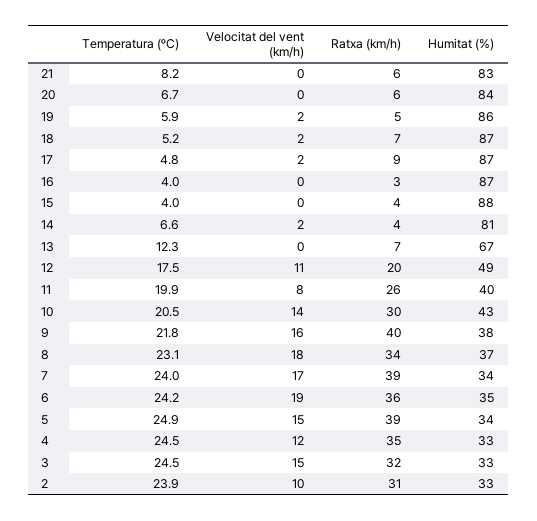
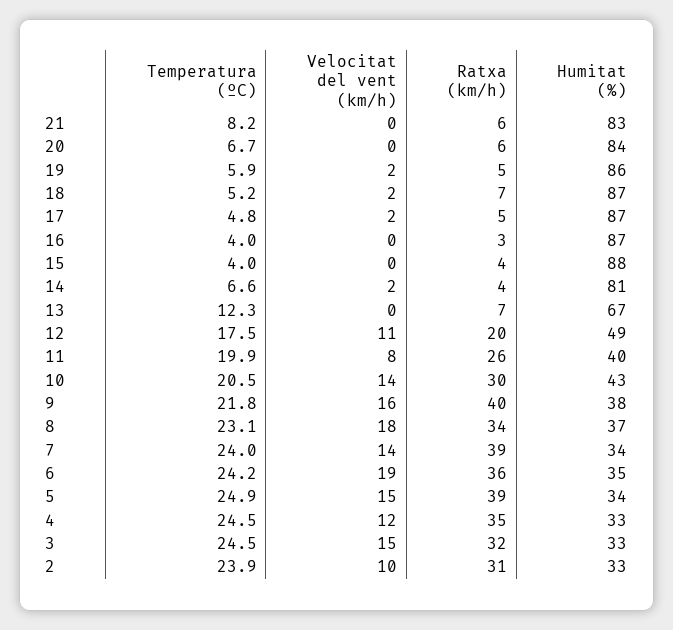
  {
    "Temperatura (ºC)": {
      "21": 8.2,
      "20": 6.7,
      "19": 5.9,
      "18": 5.2,
      "17": 4.8,
      "16": 4,
      "15": 4,
      "14": 6.6,
      "13": 12.3,
      "12": 17.5,
      "11": 19.9,
      "10": 20.5,
      "9": 21.8,
      "8": 23.1,
      "7": 24,
      "6": 24.2,
      "5": 24.9,
      "4": 24.5,
      "3": 24.5,
      "2": 23.9
    },
    "Velocitat del vent (km/h)": {
      "21": 0,
      "20": 0,
      "19": 2,
      "18": 2,
      "17": 2,
      "16": 0,
      "15": 0,
      "14": 2,
      "13": 0,
      "12": 11,
      "11": 8,
      "10": 14,
      "9": 16,
      "8": 18,
-     "7": 17,
+     "7": 14,
      "6": 19,
      "5": 15,
      "4": 12,
      "3": 15,
      "2": 10
    },
    "Ratxa (km/h)": {
      "21": 6,
      "20": 6,
      "19": 5,
      "18": 7,
-     "17": 9,
+     "17": 5,
      "16": 3,
      "15": 4,
      "14": 4,
      "13": 7,
      "12": 20,
      "11": 26,
      "10": 30,
      "9": 40,
      "8": 34,
      "7": 39,
      "6": 36,
      "5": 39,
      "4": 35,
      "3": 32,
      "2": 31
    },
    "Humitat (%)": {
      "21": 83,
      "20": 84,
      "19": 86,
      "18": 87,
      "17": 87,
      "16": 87,
      "15": 88,
      "14": 81,
      "13": 67,
      "12": 49,
      "11": 40,
      "10": 43,
      "9": 38,
      "8": 37,
      "7": 34,
      "6": 35,
      "5": 34,
      "4": 33,
      "3": 33,
      "2": 33
    }
  }

